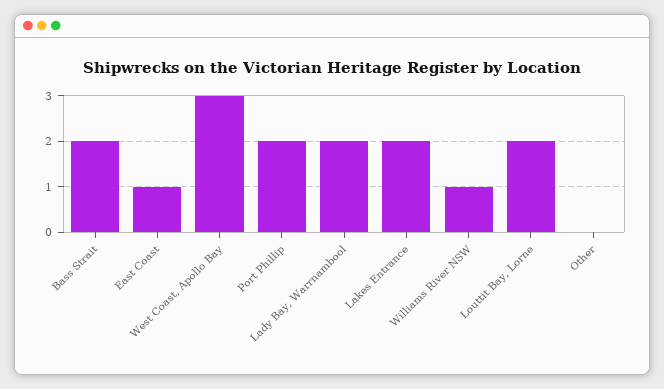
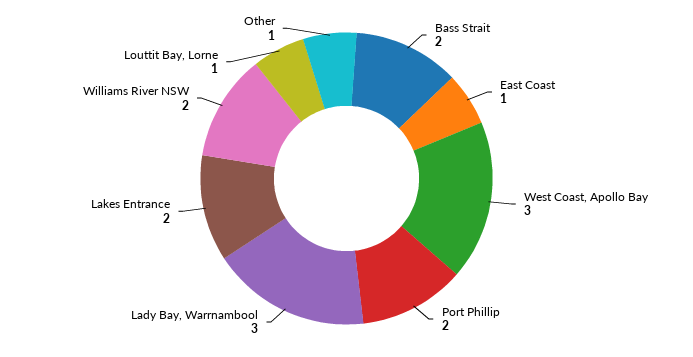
  {
    "Bass Strait": 2,
    "East Coast": 1,
    "West Coast, Apollo Bay": 3,
    "Port Phillip": 2,
-   "Lady Bay, Warrnambool": 2,
+   "Lady Bay, Warrnambool": 3,
    "Lakes Entrance": 2,
-   "Williams River NSW": 1,
+   "Williams River NSW": 2,
-   "Louttit Bay, Lorne": 2,
+   "Louttit Bay, Lorne": 1,
-   "Other": 0
+   "Other": 1
  }

